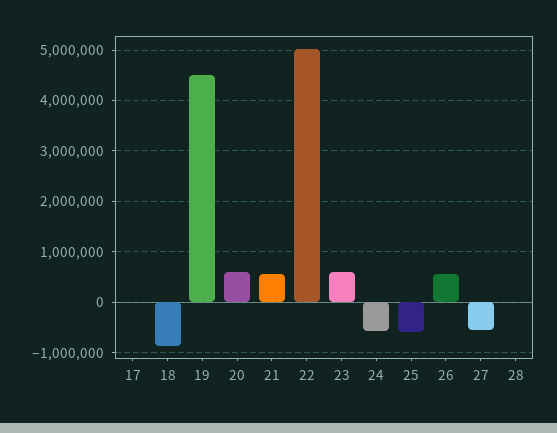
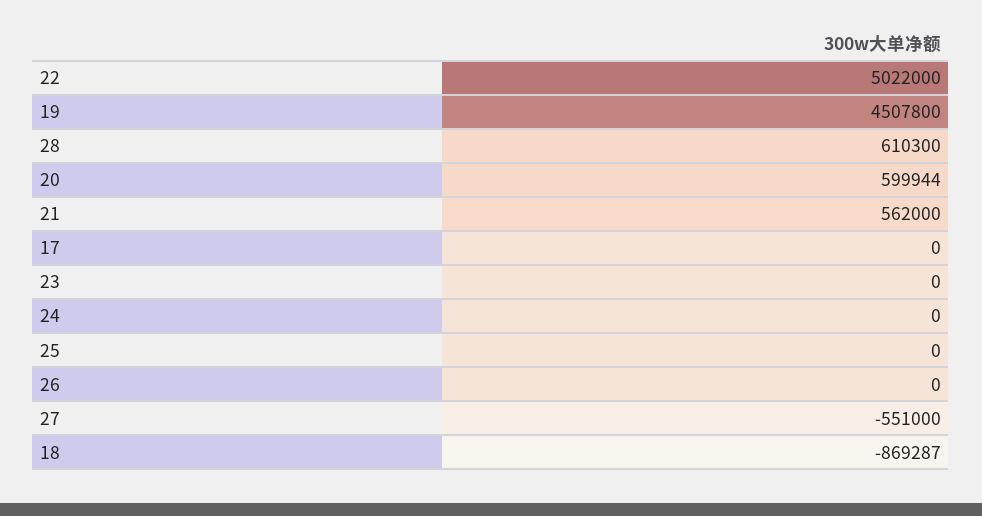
  {
    "17": 0,
    "18": -869287,
    "19": 4507800,
    "20": 599944,
    "21": 562000,
    "22": 5022000,
-   "23": 600000,
+   "23": 0,
-   "24": -600000,
+   "24": 0,
-   "25": -600000,
+   "25": 0,
-   "26": 600000,
+   "26": 0,
    "27": -551000,
-   "28": 0
+   "28": 610300
  }

